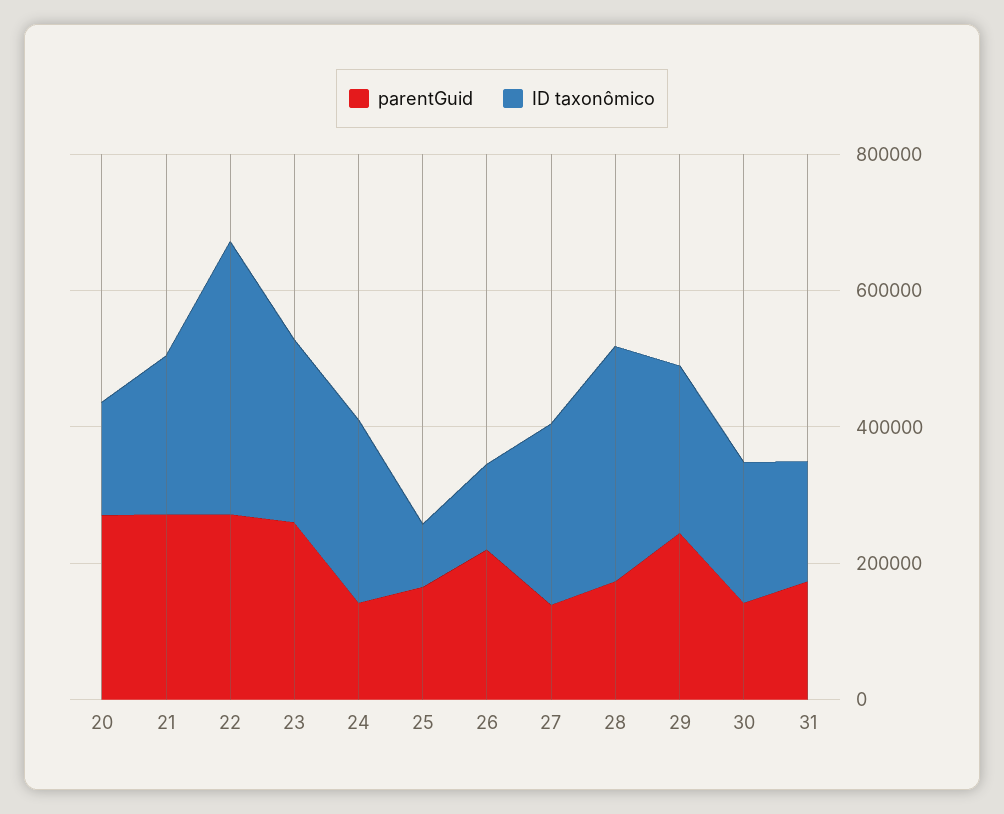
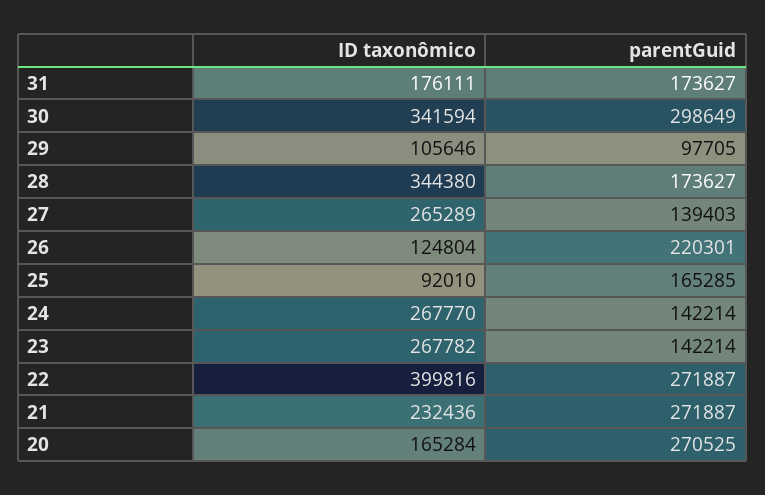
  {
    "parentGuid": {
      "20": 270525,
      "21": 271887,
      "22": 271887,
-     "23": 250000,
+     "23": 142214,
      "24": 142214,
      "25": 165285,
      "26": 220301,
      "27": 139403,
      "28": 173627,
-     "29": 250000,
+     "29": 97705,
-     "30": 150000,
+     "30": 298649,
      "31": 173627
    },
    "ID taxonômico": {
      "20": 165284,
      "21": 232436,
      "22": 399816,
      "23": 267782,
      "24": 267770,
      "25": 92010,
      "26": 124804,
      "27": 265289,
      "28": 344380,
-     "29": 250000,
+     "29": 105646,
-     "30": 200000,
+     "30": 341594,
      "31": 176111
    }
  }

